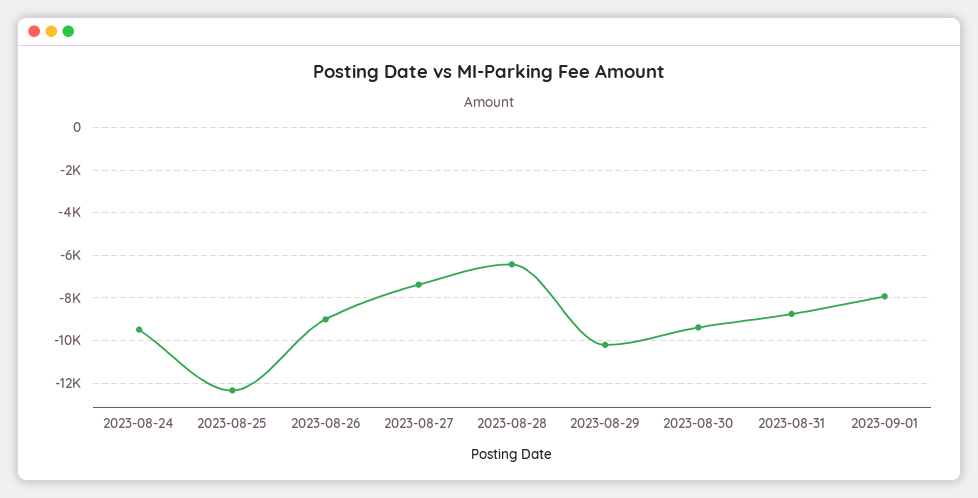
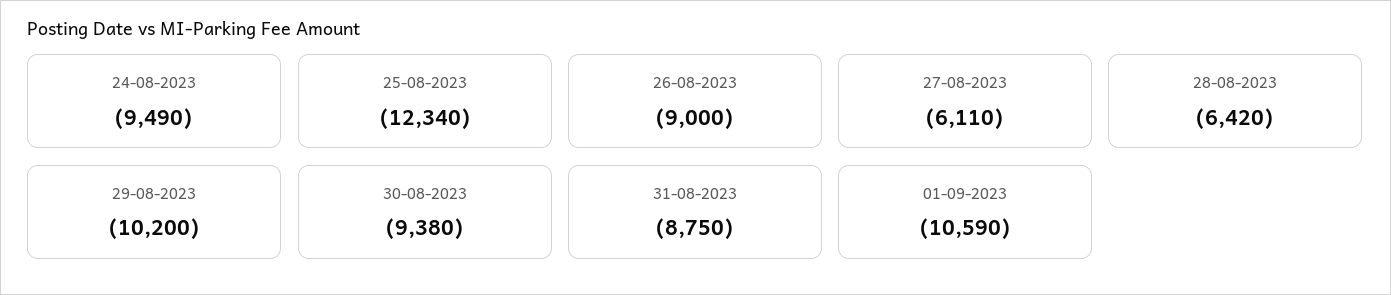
  {
    "2023-08-24": -9490,
    "2023-08-25": -12340,
    "2023-08-26": -9000,
-   "2023-08-27": -7500,
+   "2023-08-27": -6110,
    "2023-08-28": -6420,
    "2023-08-29": -10200,
    "2023-08-30": -9380,
    "2023-08-31": -8750,
-   "2023-09-01": -8000
+   "2023-09-01": -10590
  }

